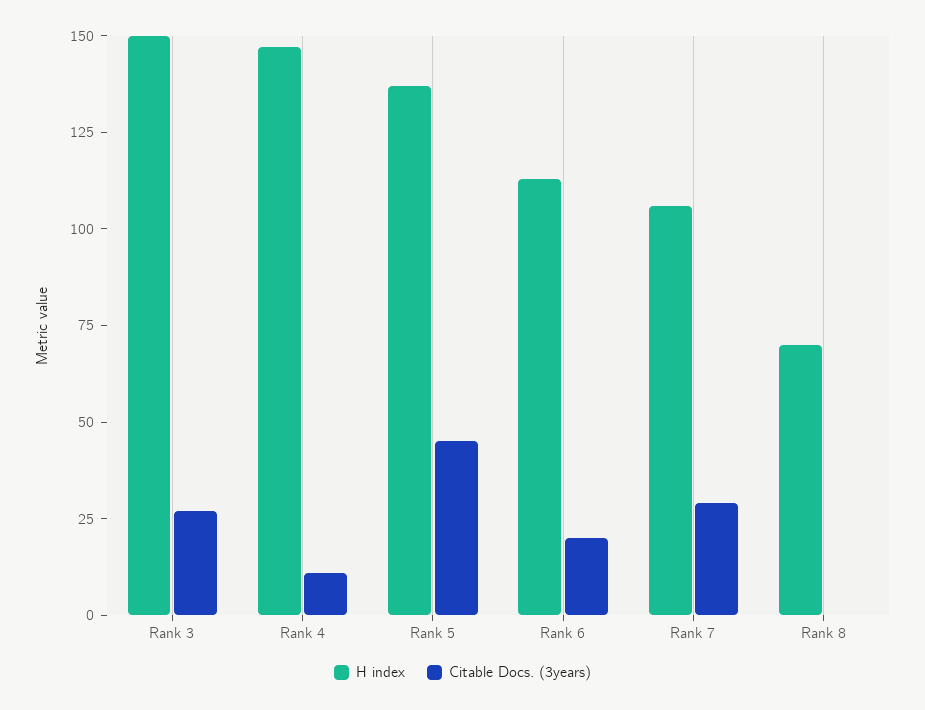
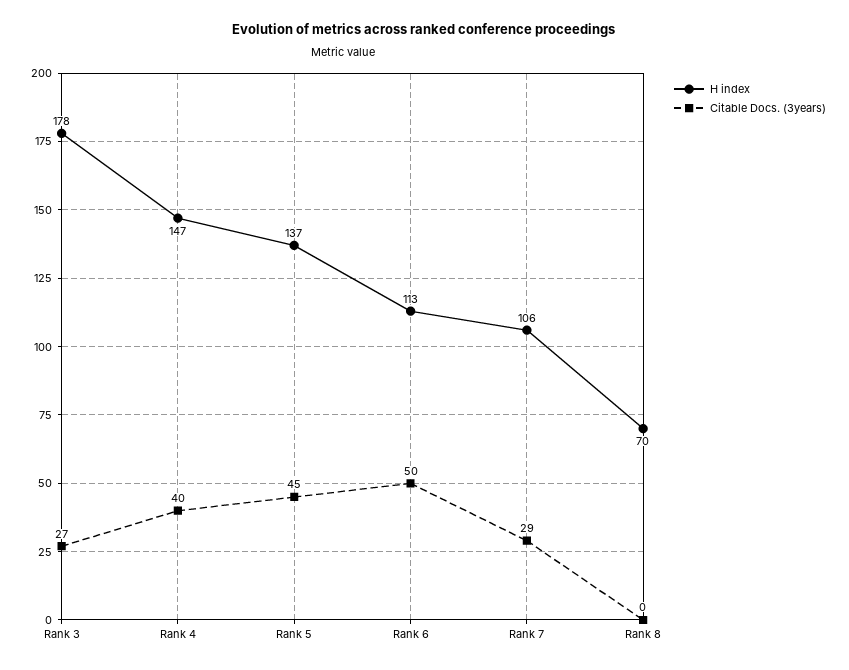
  {
    "H index": {
-     "Rank 3": 150,
+     "Rank 3": 178,
      "Rank 4": 147,
      "Rank 5": 137,
      "Rank 6": 113,
      "Rank 7": 106,
      "Rank 8": 70
    },
    "Citable Docs. (3years)": {
      "Rank 3": 27,
-     "Rank 4": 10,
+     "Rank 4": 40,
      "Rank 5": 45,
-     "Rank 6": 20,
+     "Rank 6": 50,
      "Rank 7": 29,
      "Rank 8": 0
    }
  }

